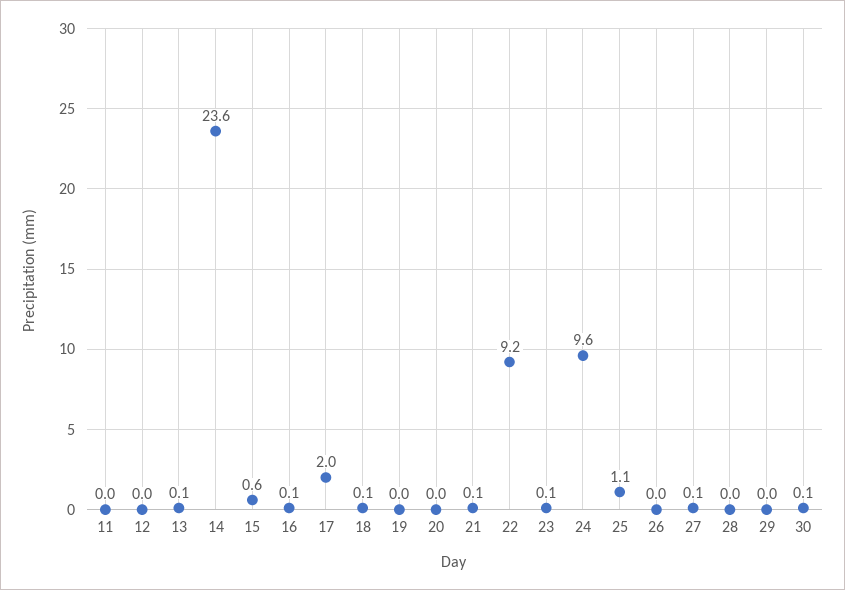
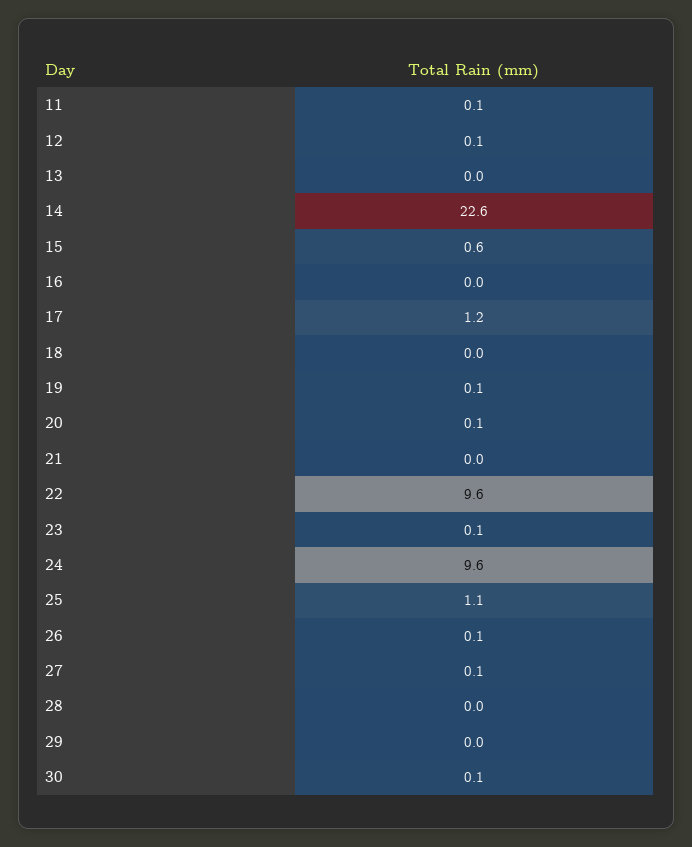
  {
-   "11": 0,
+   "11": 0.1,
-   "12": 0,
+   "12": 0.1,
-   "13": 0.1,
+   "13": 0,
-   "14": 23.6,
+   "14": 22.6,
    "15": 0.6,
-   "16": 0.1,
+   "16": 0,
-   "17": 2,
+   "17": 1.2,
-   "18": 0.1,
+   "18": 0,
-   "19": 0,
+   "19": 0.1,
-   "20": 0,
+   "20": 0.1,
-   "21": 0.1,
+   "21": 0,
-   "22": 9.2,
+   "22": 9.6,
    "23": 0.1,
    "24": 9.6,
    "25": 1.1,
-   "26": 0,
+   "26": 0.1,
    "27": 0.1,
    "28": 0,
    "29": 0,
    "30": 0.1
  }

